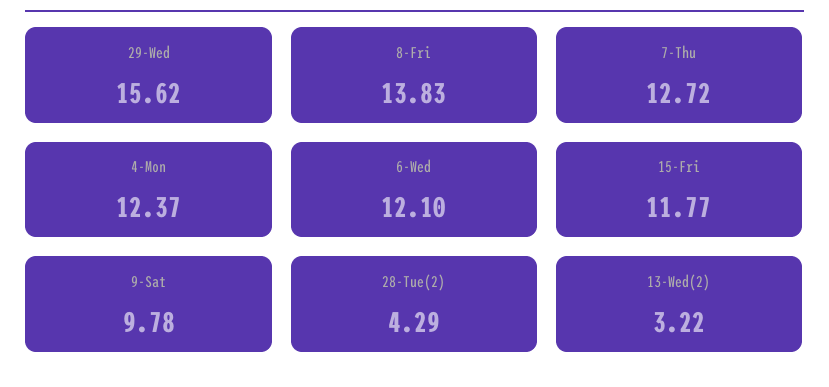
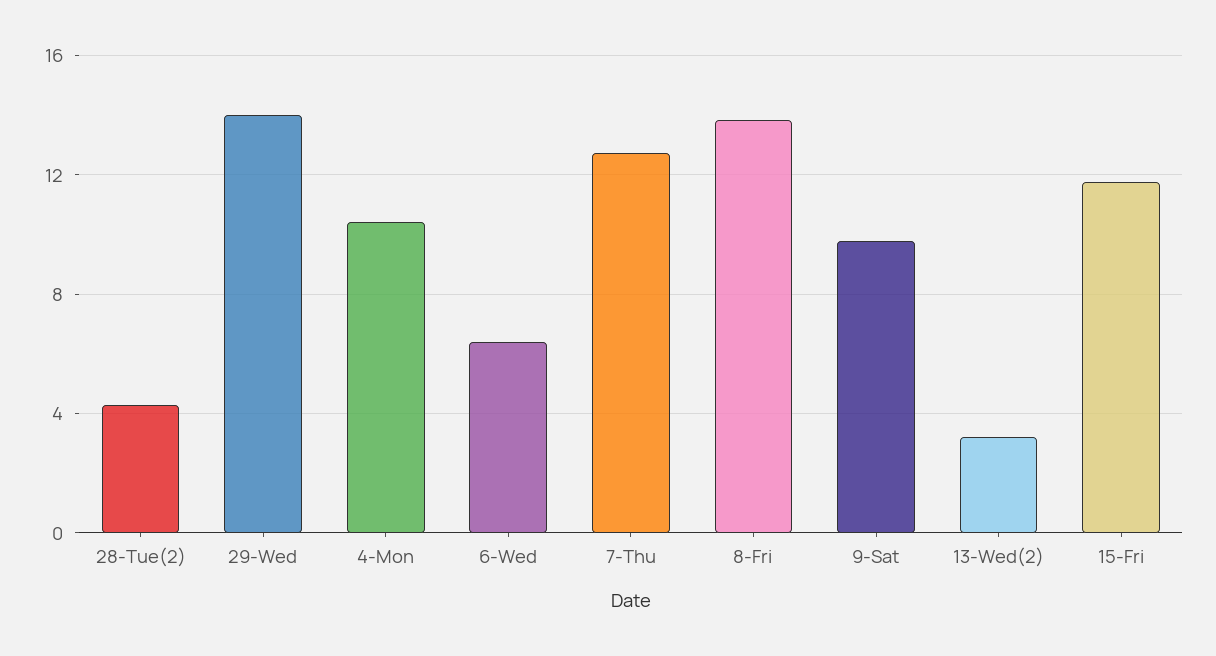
  {
-   "29-Wed": 15.62,
+   "29-Wed": 14,
    "8-Fri": 13.83,
    "7-Thu": 12.72,
-   "4-Mon": 12.37,
+   "4-Mon": 10.5,
-   "6-Wed": 12.1,
+   "6-Wed": 6.5,
    "15-Fri": 11.77,
    "9-Sat": 9.78,
    "28-Tue(2)": 4.29,
    "13-Wed(2)": 3.22
  }

